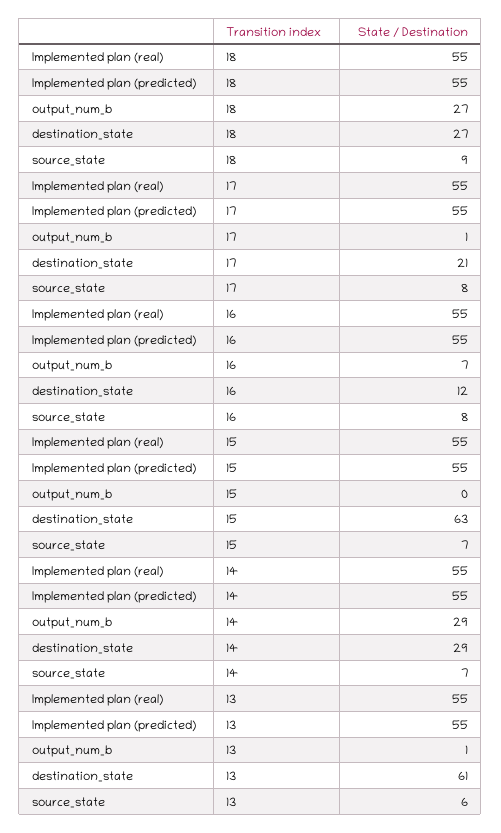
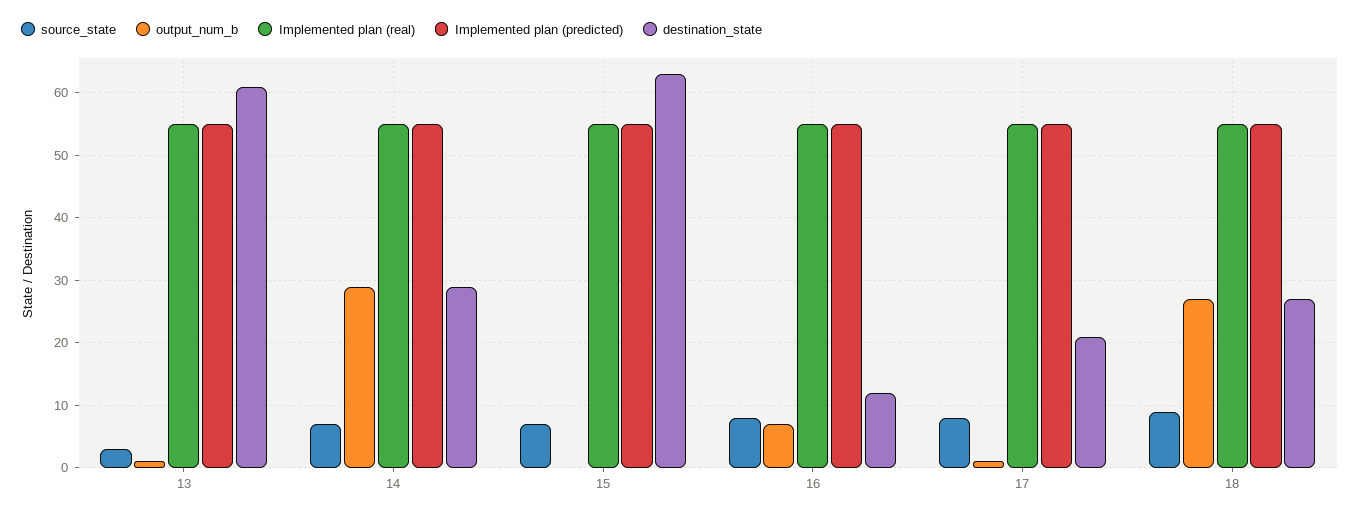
  {
    "Implemented plan (real)": {
      "18": 55,
      "17": 55,
      "16": 55,
      "15": 55,
      "14": 55,
      "13": 55
    },
    "Implemented plan (predicted)": {
      "18": 55,
      "17": 55,
      "16": 55,
      "15": 55,
      "14": 55,
      "13": 55
    },
    "output_num_b": {
      "18": 27,
      "17": 1,
      "16": 7,
      "15": 0,
      "14": 29,
      "13": 1
    },
    "destination_state": {
      "18": 27,
      "17": 21,
      "16": 12,
      "15": 63,
      "14": 29,
      "13": 61
    },
    "source_state": {
      "18": 9,
      "17": 8,
      "16": 8,
      "15": 7,
      "14": 7,
-     "13": 6
+     "13": 3
    }
  }

